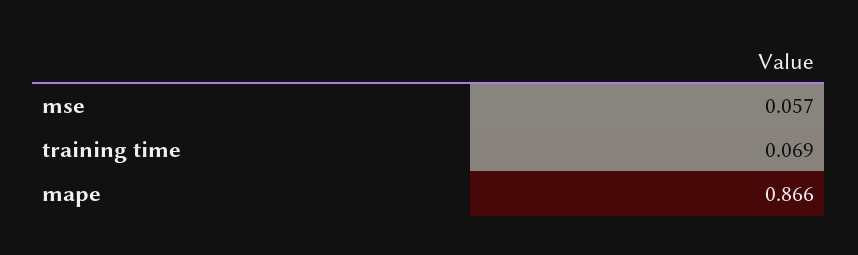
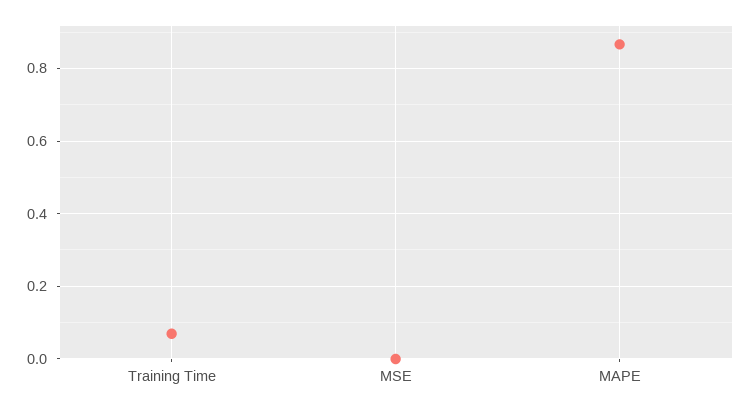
  {
-   "mse": 0.057,
+   "mse": 0,
    "training time": 0.069,
    "mape": 0.866
  }

